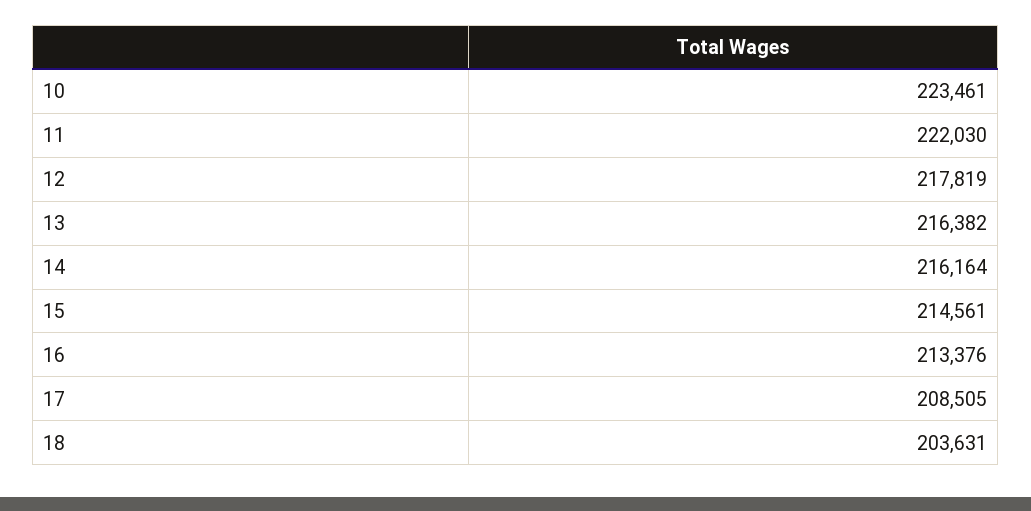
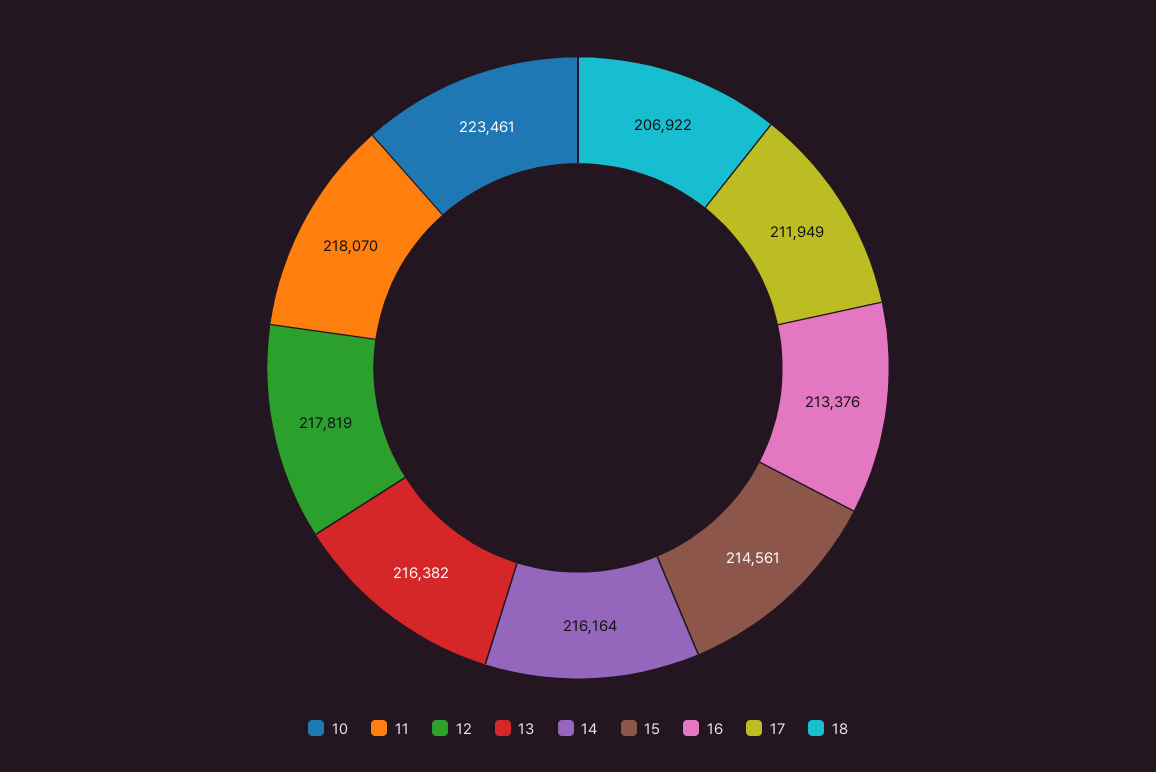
  {
    "10": 223461,
-   "11": 222030,
+   "11": 218070,
    "12": 217819,
    "13": 216382,
    "14": 216164,
    "15": 214561,
    "16": 213376,
-   "17": 208505,
+   "17": 211949,
-   "18": 203631
+   "18": 206922
  }

